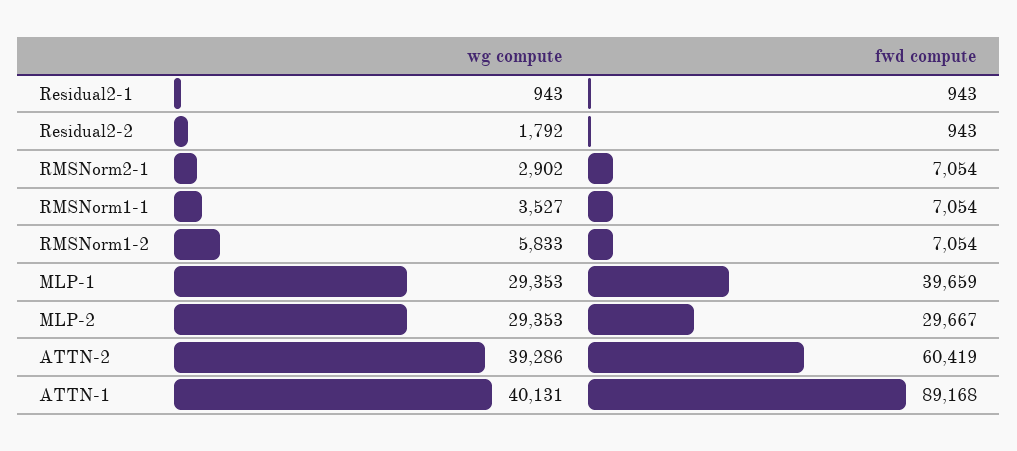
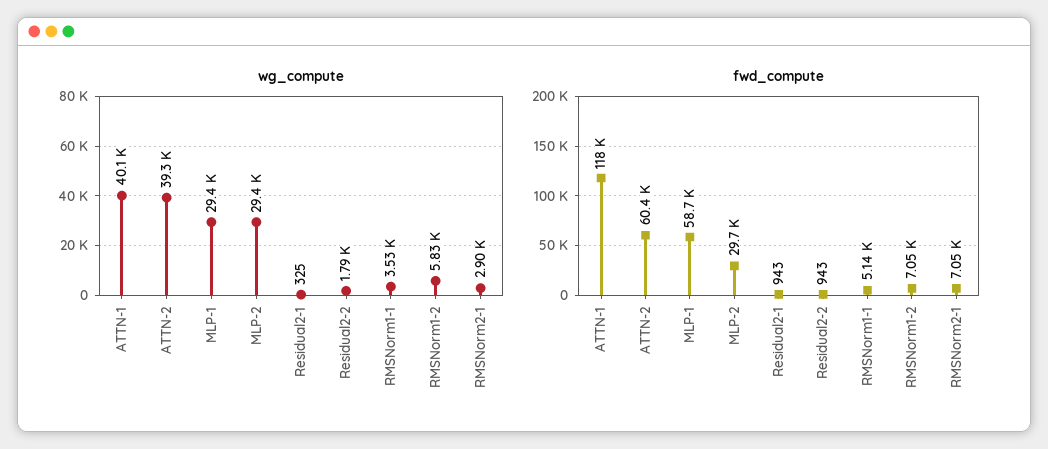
  {
    "wg compute": {
-     "Residual2-1": 943,
+     "Residual2-1": 325,
      "Residual2-2": 1792,
      "RMSNorm2-1": 2902,
      "RMSNorm1-1": 3527,
      "RMSNorm1-2": 5833,
      "MLP-1": 29353,
      "MLP-2": 29353,
      "ATTN-2": 39286,
      "ATTN-1": 40131
    },
    "fwd compute": {
      "Residual2-1": 943,
      "Residual2-2": 943,
      "RMSNorm2-1": 7054,
-     "RMSNorm1-1": 7054,
+     "RMSNorm1-1": 5140,
      "RMSNorm1-2": 7054,
-     "MLP-1": 39659,
+     "MLP-1": 58700,
      "MLP-2": 29667,
      "ATTN-2": 60419,
-     "ATTN-1": 89168
+     "ATTN-1": 118000
    }
  }

